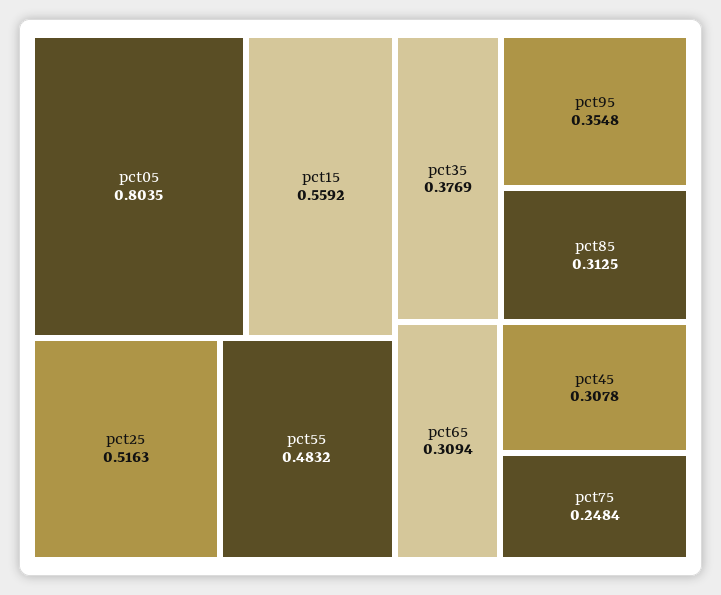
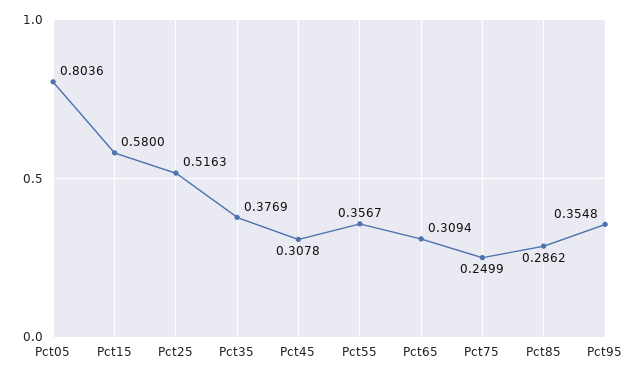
  {
-   "pct05": 0.8035,
+   "pct05": 0.8036,
-   "pct15": 0.5592,
+   "pct15": 0.58,
    "pct25": 0.5163,
-   "pct55": 0.4832,
+   "pct55": 0.3567,
    "pct35": 0.3769,
    "pct95": 0.3548,
-   "pct85": 0.3125,
+   "pct85": 0.2862,
    "pct65": 0.3094,
    "pct45": 0.3078,
-   "pct75": 0.2484
+   "pct75": 0.2499
  }

